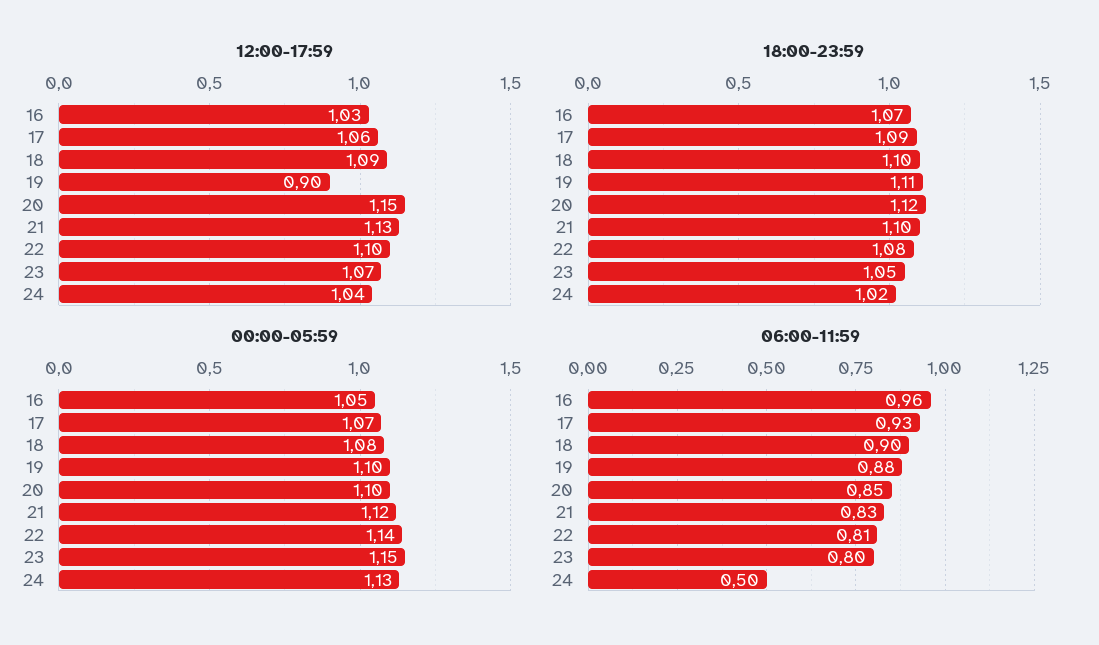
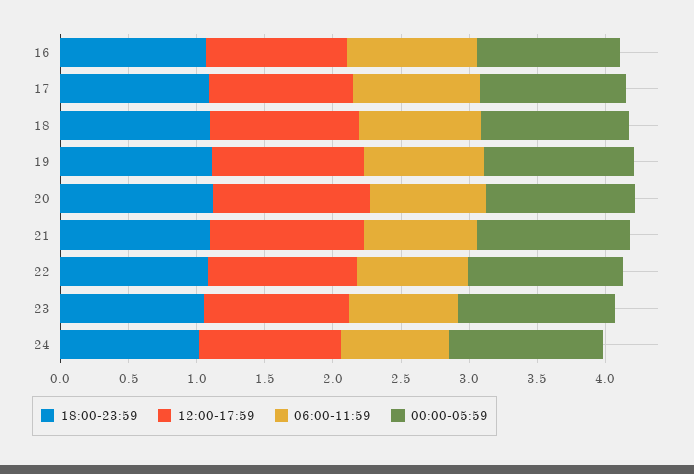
  {
    "12:00-17:59": {
      "16": 1.03,
      "17": 1.06,
      "18": 1.09,
-     "19": 0.9,
+     "19": 1.1,
      "20": 1.15,
      "21": 1.13,
      "22": 1.1,
      "23": 1.07,
      "24": 1.04
    },
    "18:00-23:59": {
      "16": 1.07,
      "17": 1.09,
      "18": 1.1,
      "19": 1.11,
      "20": 1.12,
      "21": 1.1,
      "22": 1.08,
      "23": 1.05,
      "24": 1.02
    },
    "00:00-05:59": {
      "16": 1.05,
      "17": 1.07,
      "18": 1.08,
      "19": 1.1,
      "20": 1.1,
      "21": 1.12,
      "22": 1.14,
      "23": 1.15,
      "24": 1.13
    },
    "06:00-11:59": {
      "16": 0.96,
      "17": 0.93,
      "18": 0.9,
      "19": 0.88,
      "20": 0.85,
      "21": 0.83,
      "22": 0.81,
      "23": 0.8,
-     "24": 0.5
+     "24": 0.8
    }
  }

